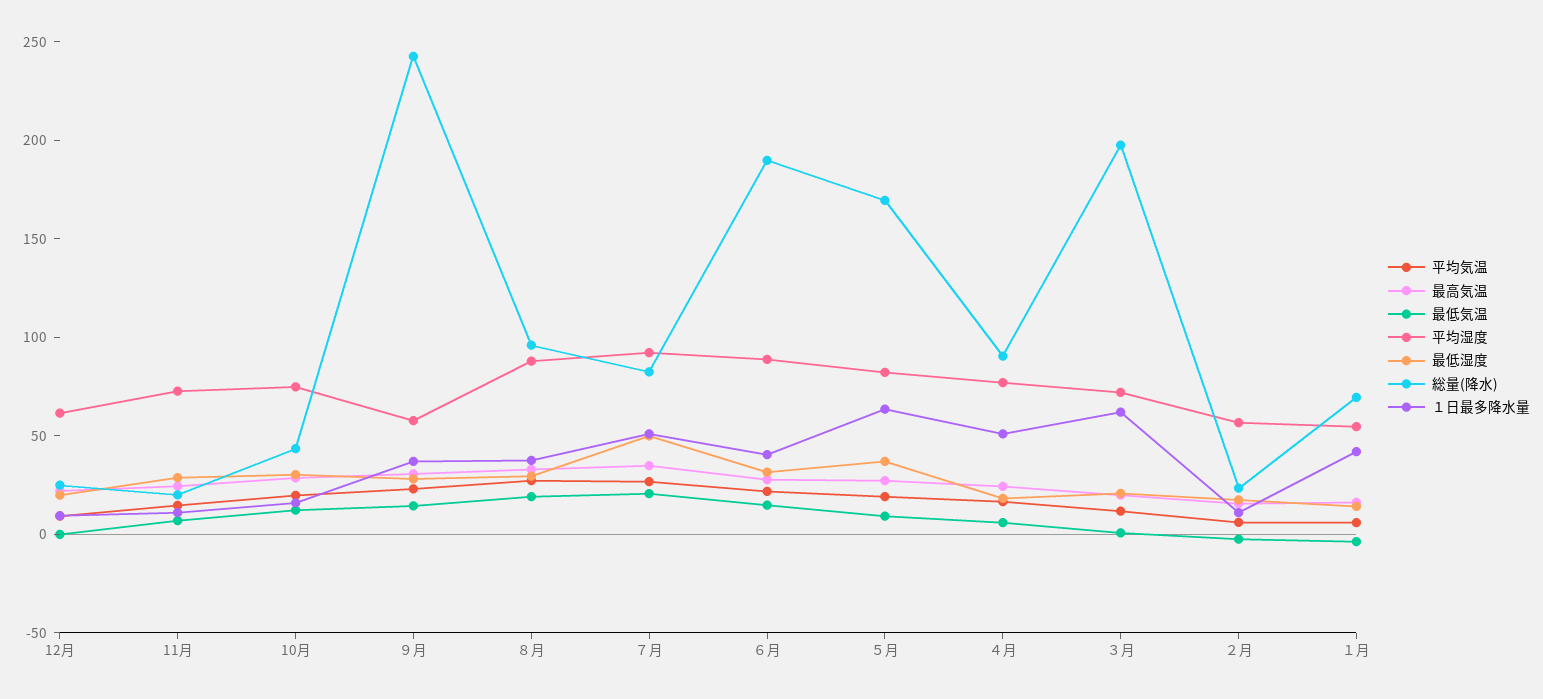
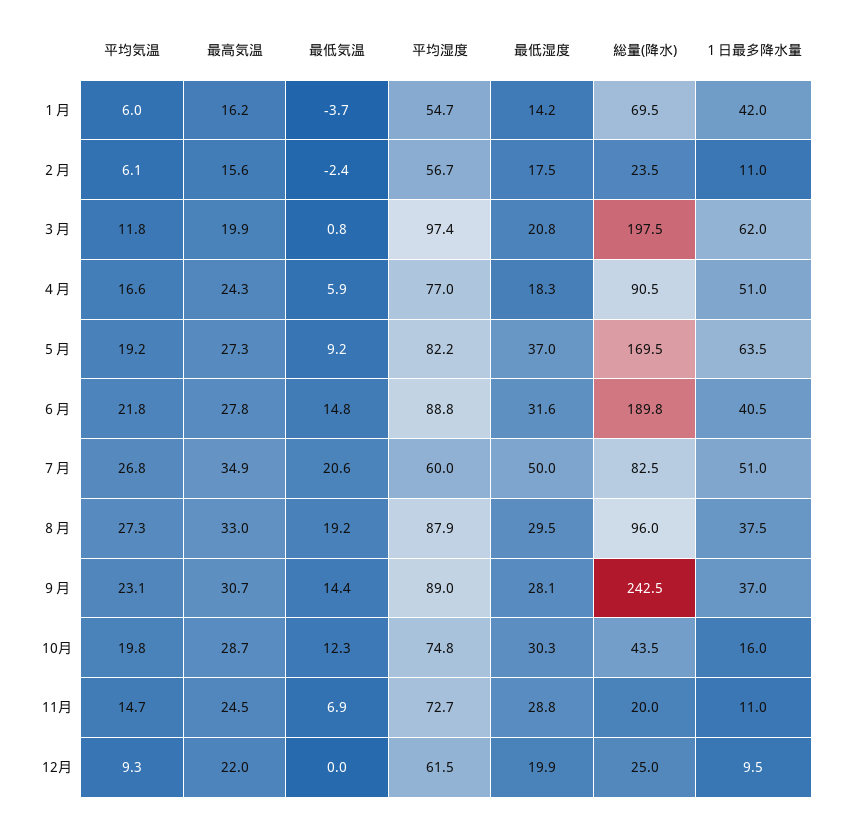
  {
    "平均気温": {
      "12月": 9.3,
      "11月": 14.7,
      "10月": 19.8,
      "９月": 23.1,
      "８月": 27.3,
      "７月": 26.8,
      "６月": 21.8,
      "５月": 19.2,
      "４月": 16.6,
      "３月": 11.8,
      "２月": 6.1,
      "１月": 6
    },
    "最高気温": {
      "12月": 22,
      "11月": 24.5,
      "10月": 28.7,
      "９月": 30.7,
      "８月": 33,
      "７月": 34.9,
      "６月": 27.8,
      "５月": 27.3,
      "４月": 24.3,
      "３月": 19.9,
      "２月": 15.6,
      "１月": 16.2
    },
    "最低気温": {
      "12月": 0,
      "11月": 6.9,
      "10月": 12.3,
      "９月": 14.4,
      "８月": 19.2,
      "７月": 20.6,
      "６月": 14.8,
      "５月": 9.2,
      "４月": 5.9,
      "３月": 0.8,
      "２月": -2.4,
      "１月": -3.7
    },
    "平均湿度": {
      "12月": 61.5,
      "11月": 72.7,
      "10月": 74.8,
-     "９月": 60,
+     "９月": 89,
      "８月": 87.9,
-     "７月": 90,
+     "７月": 60,
      "６月": 88.8,
      "５月": 82.2,
      "４月": 77,
-     "３月": 70,
+     "３月": 97.4,
      "２月": 56.7,
      "１月": 54.7
    },
    "最低湿度": {
      "12月": 19.9,
      "11月": 28.8,
      "10月": 30.3,
      "９月": 28.1,
      "８月": 29.5,
      "７月": 50,
      "６月": 31.6,
      "５月": 37,
      "４月": 18.3,
      "３月": 20.8,
      "２月": 17.5,
      "１月": 14.2
    },
    "総量(降水)": {
      "12月": 25,
      "11月": 20,
      "10月": 43.5,
      "９月": 242.5,
      "８月": 96,
      "７月": 82.5,
      "６月": 189.8,
      "５月": 169.5,
      "４月": 90.5,
      "３月": 197.5,
      "２月": 23.5,
      "１月": 69.5
    },
    "１日最多降水量": {
      "12月": 9.5,
      "11月": 11,
      "10月": 16,
      "９月": 37,
      "８月": 37.5,
      "７月": 51,
      "６月": 40.5,
      "５月": 63.5,
      "４月": 51,
      "３月": 62,
      "２月": 11,
      "１月": 42
    }
  }

